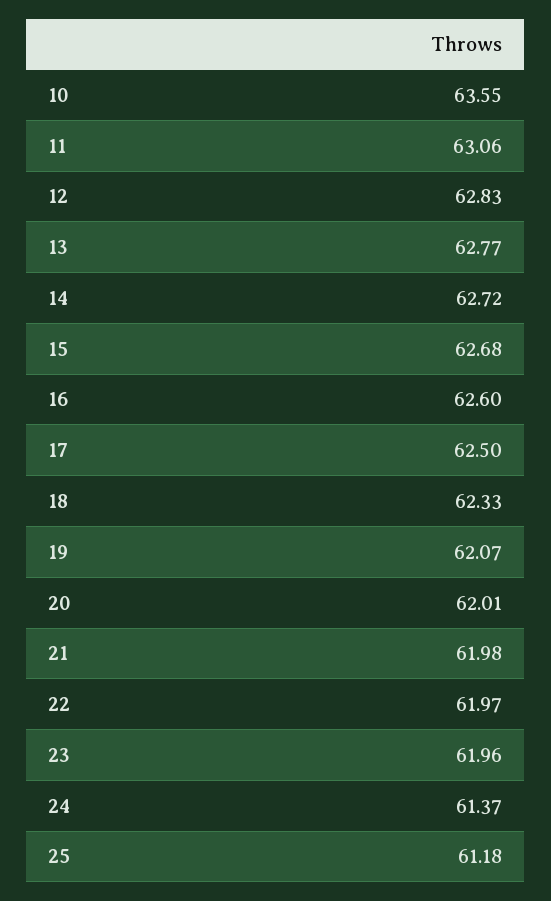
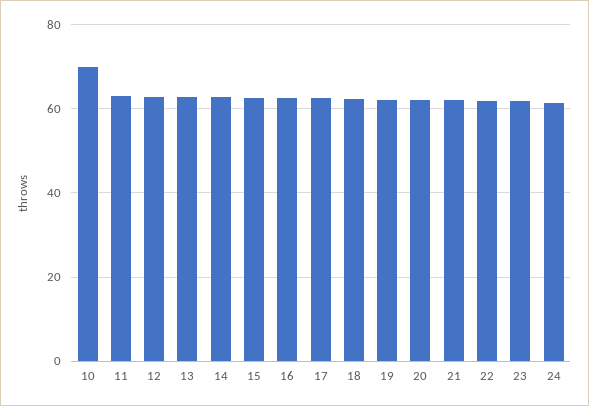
  {
-   "10": 63.55,
+   "10": 70,
    "11": 63.06,
    "12": 62.83,
    "13": 62.77,
    "14": 62.72,
    "15": 62.68,
    "16": 62.6,
    "17": 62.5,
    "18": 62.33,
    "19": 62.07,
    "20": 62.01,
    "21": 61.98,
    "22": 61.97,
    "23": 61.96,
-   "24": 61.37,
+   "24": 61.37
-   "25": 61.18
  }

